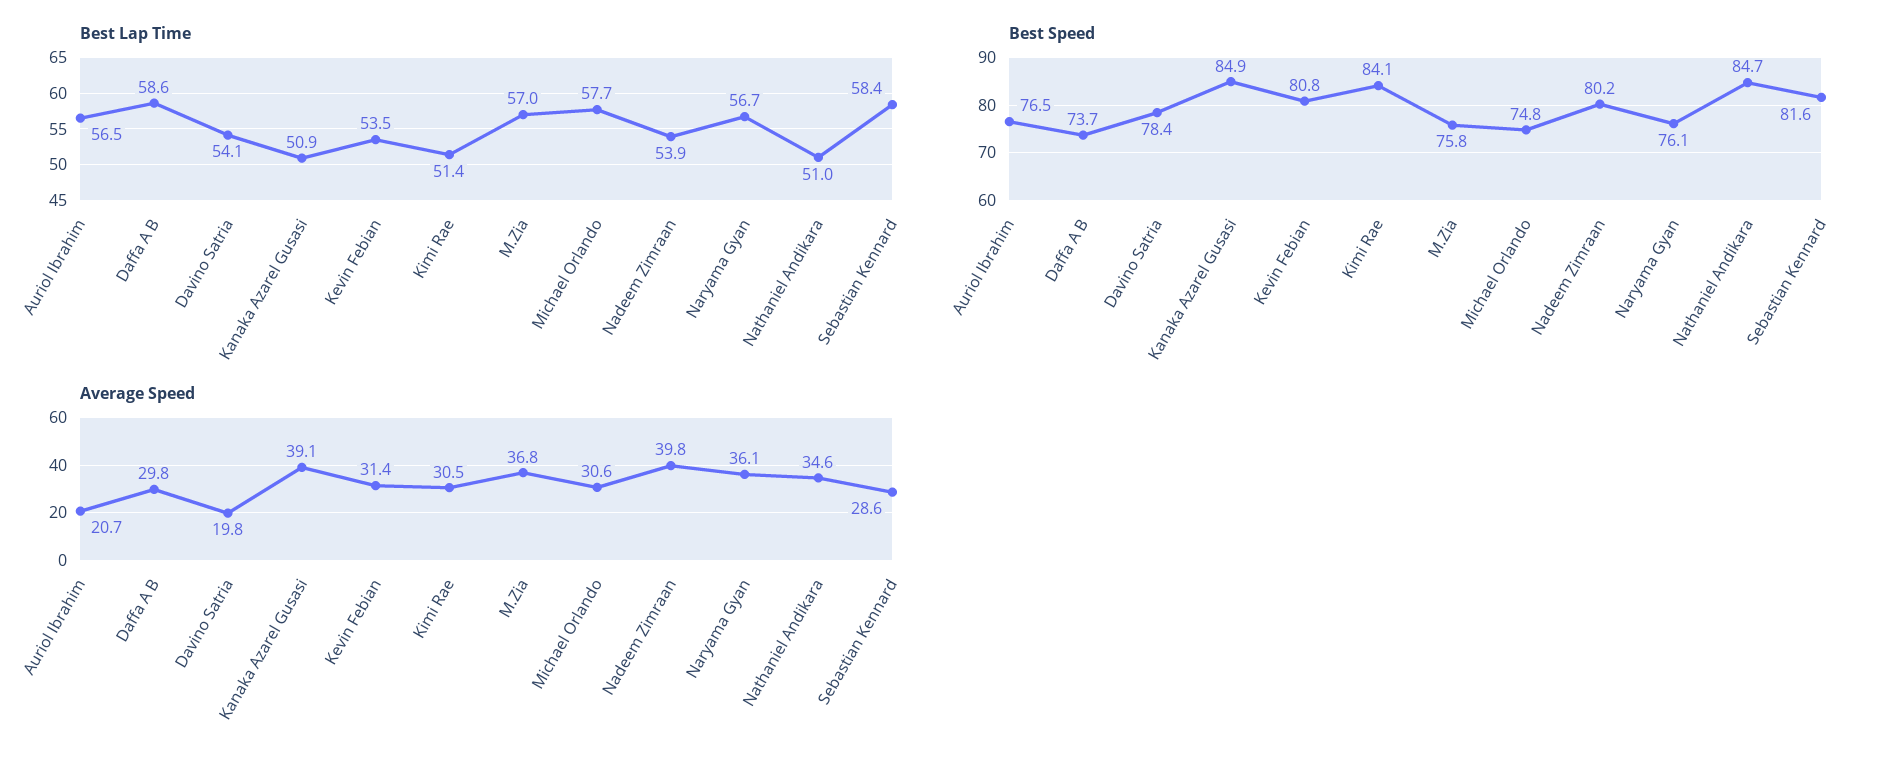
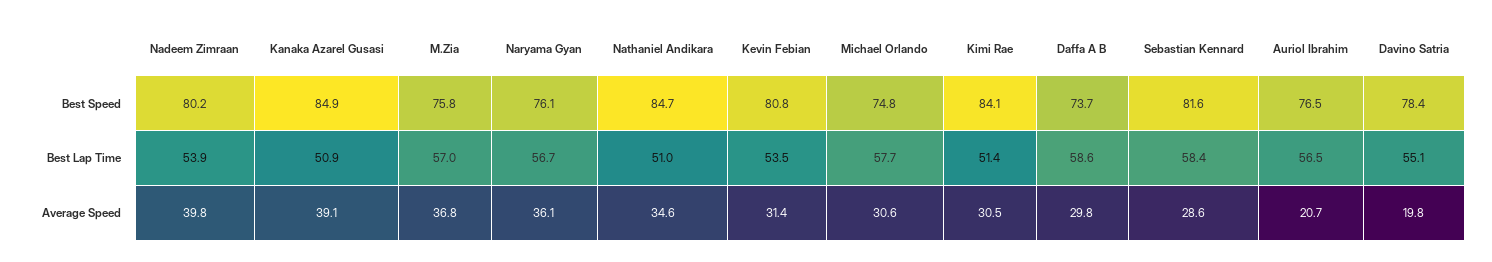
  {
    "Best Lap Time": {
      "Auriol Ibrahim": 56.5,
      "Daffa A B": 58.6,
-     "Davino Satria": 54.1,
+     "Davino Satria": 55.1,
      "Kanaka Azarel Gusasi": 50.9,
      "Kevin Febian": 53.5,
      "Kimi Rae": 51.4,
      "M.Zia": 57,
      "Michael Orlando": 57.7,
      "Nadeem Zimraan": 53.9,
      "Naryama Gyan": 56.7,
      "Nathaniel Andikara": 51,
      "Sebastian Kennard": 58.4
    },
    "Best Speed": {
      "Auriol Ibrahim": 76.5,
      "Daffa A B": 73.7,
      "Davino Satria": 78.4,
      "Kanaka Azarel Gusasi": 84.9,
      "Kevin Febian": 80.8,
      "Kimi Rae": 84.1,
      "M.Zia": 75.8,
      "Michael Orlando": 74.8,
      "Nadeem Zimraan": 80.2,
      "Naryama Gyan": 76.1,
      "Nathaniel Andikara": 84.7,
      "Sebastian Kennard": 81.6
    },
    "Average Speed": {
      "Auriol Ibrahim": 20.7,
      "Daffa A B": 29.8,
      "Davino Satria": 19.8,
      "Kanaka Azarel Gusasi": 39.1,
      "Kevin Febian": 31.4,
      "Kimi Rae": 30.5,
      "M.Zia": 36.8,
      "Michael Orlando": 30.6,
      "Nadeem Zimraan": 39.8,
      "Naryama Gyan": 36.1,
      "Nathaniel Andikara": 34.6,
      "Sebastian Kennard": 28.6
    }
  }

